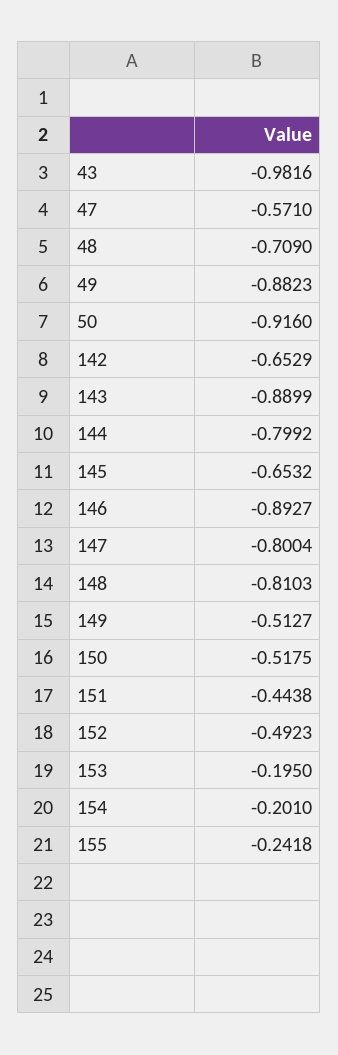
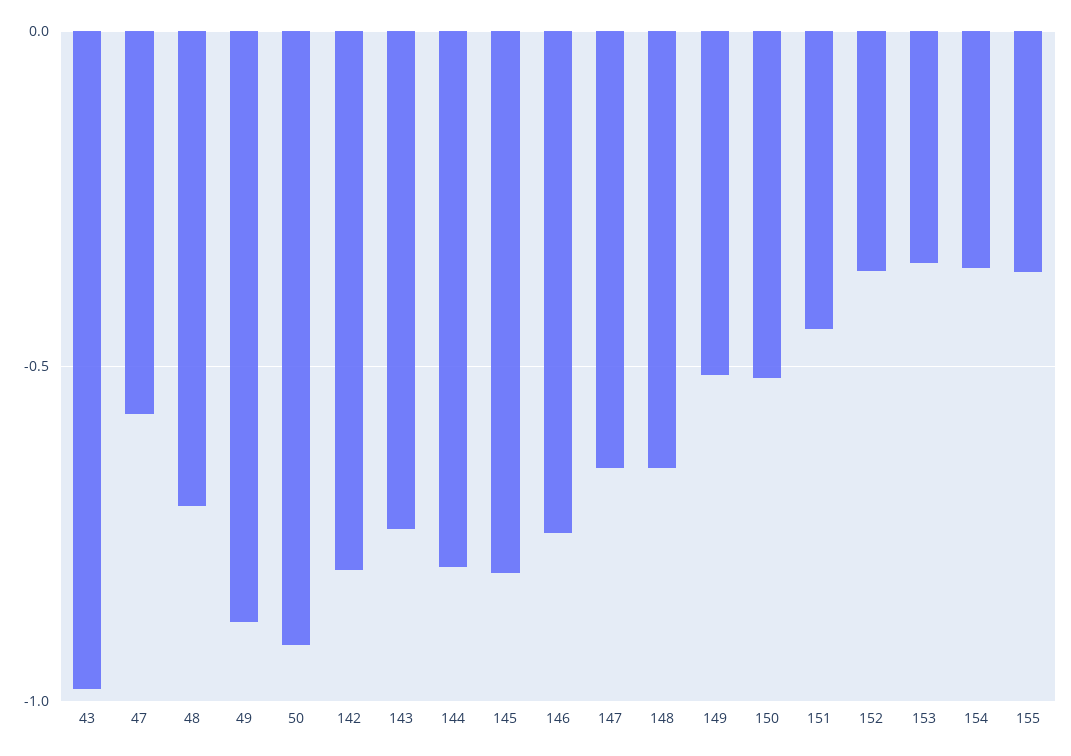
  {
    "43": -0.9816,
    "47": -0.571,
    "48": -0.709,
    "49": -0.8823,
    "50": -0.916,
-   "142": -0.6529,
+   "142": -0.8,
-   "143": -0.8899,
+   "143": -0.75,
    "144": -0.7992,
-   "145": -0.6532,
+   "145": -0.8,
-   "146": -0.8927,
+   "146": -0.75,
-   "147": -0.8004,
+   "147": -0.65,
-   "148": -0.8103,
+   "148": -0.65,
    "149": -0.5127,
    "150": -0.5175,
    "151": -0.4438,
-   "152": -0.4923,
+   "152": -0.35,
-   "153": -0.195,
+   "153": -0.35,
-   "154": -0.201,
+   "154": -0.35,
-   "155": -0.2418
+   "155": -0.35
  }

